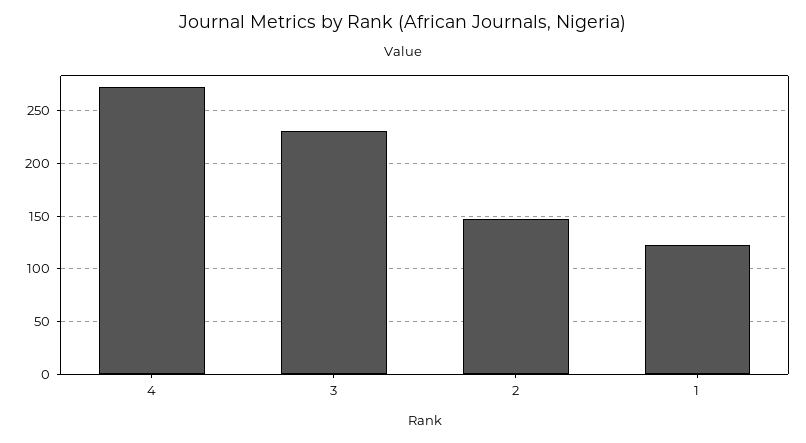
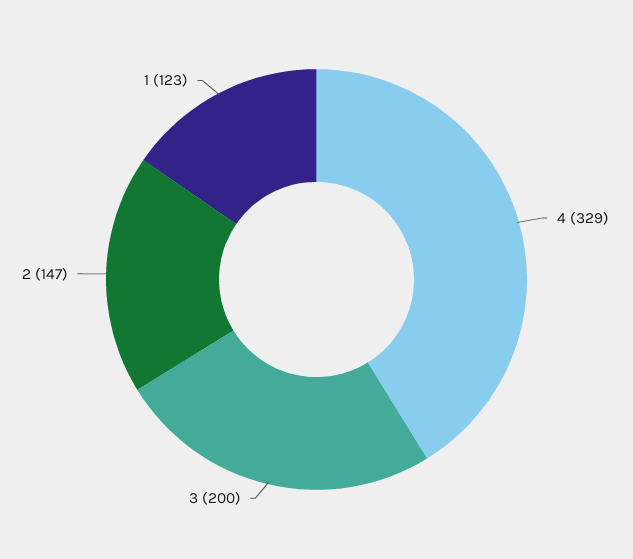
  {
-   "4": 270,
+   "4": 329,
-   "3": 230,
+   "3": 200,
    "2": 147,
    "1": 123
  }

